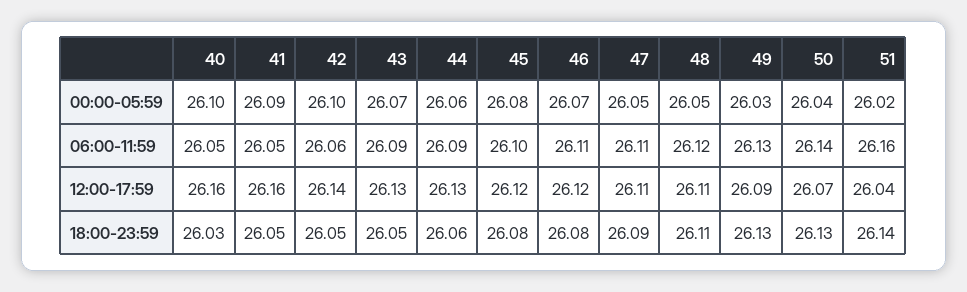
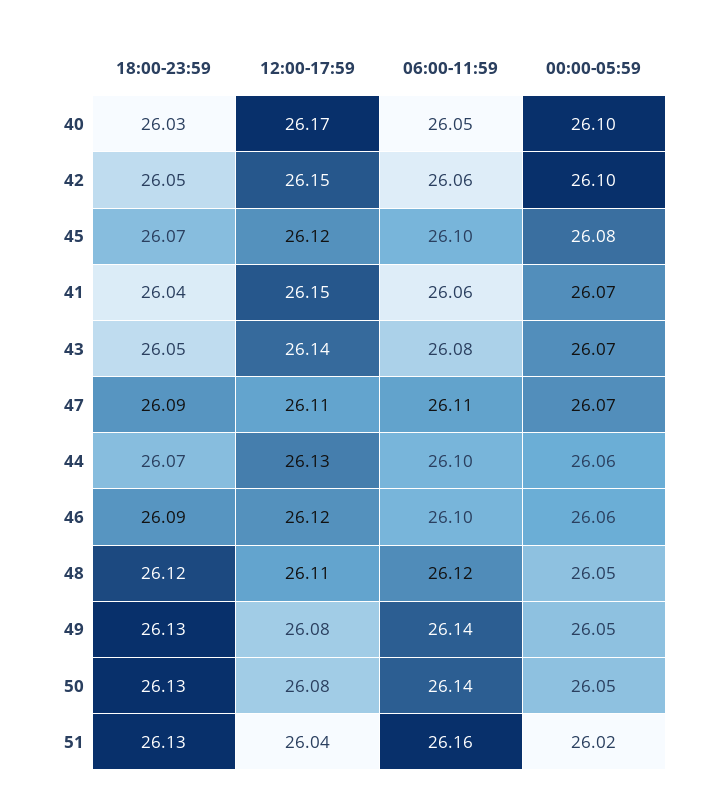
  {
    "40": {
      "00:00-05:59": 26.1,
      "06:00-11:59": 26.05,
-     "12:00-17:59": 26.16,
+     "12:00-17:59": 26.17,
      "18:00-23:59": 26.03
    },
    "41": {
-     "00:00-05:59": 26.09,
+     "00:00-05:59": 26.07,
-     "06:00-11:59": 26.05,
+     "06:00-11:59": 26.06,
-     "12:00-17:59": 26.16,
+     "12:00-17:59": 26.15,
-     "18:00-23:59": 26.05
+     "18:00-23:59": 26.04
    },
    "42": {
      "00:00-05:59": 26.1,
      "06:00-11:59": 26.06,
-     "12:00-17:59": 26.14,
+     "12:00-17:59": 26.15,
      "18:00-23:59": 26.05
    },
    "43": {
      "00:00-05:59": 26.07,
-     "06:00-11:59": 26.09,
+     "06:00-11:59": 26.08,
-     "12:00-17:59": 26.13,
+     "12:00-17:59": 26.14,
      "18:00-23:59": 26.05
    },
    "44": {
      "00:00-05:59": 26.06,
-     "06:00-11:59": 26.09,
+     "06:00-11:59": 26.1,
      "12:00-17:59": 26.13,
-     "18:00-23:59": 26.06
+     "18:00-23:59": 26.07
    },
    "45": {
      "00:00-05:59": 26.08,
      "06:00-11:59": 26.1,
      "12:00-17:59": 26.12,
-     "18:00-23:59": 26.08
+     "18:00-23:59": 26.07
    },
    "46": {
-     "00:00-05:59": 26.07,
+     "00:00-05:59": 26.06,
-     "06:00-11:59": 26.11,
+     "06:00-11:59": 26.1,
      "12:00-17:59": 26.12,
-     "18:00-23:59": 26.08
+     "18:00-23:59": 26.09
    },
    "47": {
-     "00:00-05:59": 26.05,
+     "00:00-05:59": 26.07,
      "06:00-11:59": 26.11,
      "12:00-17:59": 26.11,
      "18:00-23:59": 26.09
    },
    "48": {
      "00:00-05:59": 26.05,
      "06:00-11:59": 26.12,
      "12:00-17:59": 26.11,
-     "18:00-23:59": 26.11
+     "18:00-23:59": 26.12
    },
    "49": {
-     "00:00-05:59": 26.03,
+     "00:00-05:59": 26.05,
-     "06:00-11:59": 26.13,
+     "06:00-11:59": 26.14,
-     "12:00-17:59": 26.09,
+     "12:00-17:59": 26.08,
      "18:00-23:59": 26.13
    },
    "50": {
-     "00:00-05:59": 26.04,
+     "00:00-05:59": 26.05,
      "06:00-11:59": 26.14,
-     "12:00-17:59": 26.07,
+     "12:00-17:59": 26.08,
      "18:00-23:59": 26.13
    },
    "51": {
      "00:00-05:59": 26.02,
      "06:00-11:59": 26.16,
      "12:00-17:59": 26.04,
-     "18:00-23:59": 26.14
+     "18:00-23:59": 26.13
    }
  }

